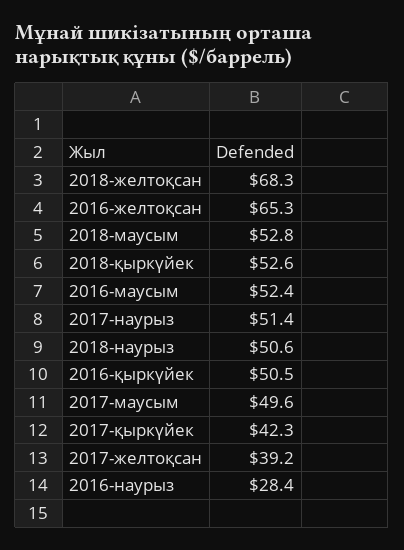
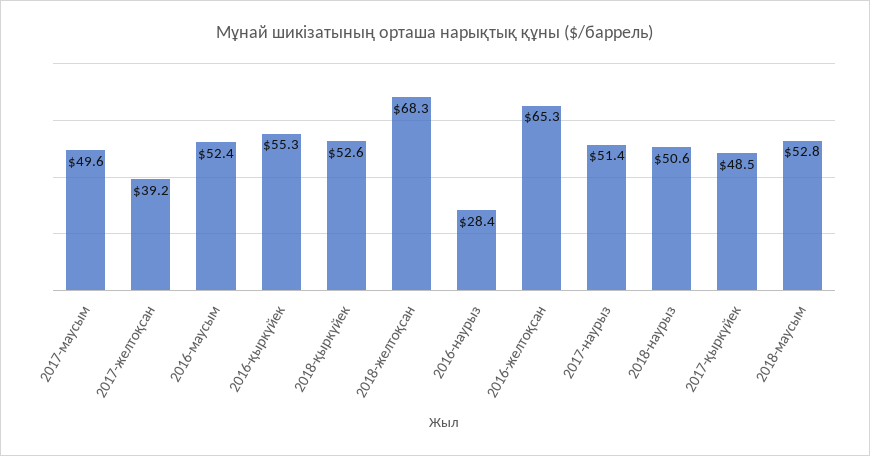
  {
    "2018-желтоқсан": 68.3,
    "2016-желтоқсан": 65.3,
    "2018-маусым": 52.8,
    "2018-қыркүйек": 52.6,
    "2016-маусым": 52.4,
    "2017-наурыз": 51.4,
    "2018-наурыз": 50.6,
-   "2016-қыркүйек": 50.5,
+   "2016-қыркүйек": 55.3,
    "2017-маусым": 49.6,
-   "2017-қыркүйек": 42.3,
+   "2017-қыркүйек": 48.5,
    "2017-желтоқсан": 39.2,
    "2016-наурыз": 28.4
  }

